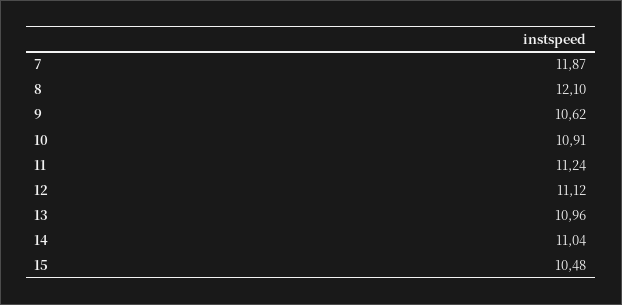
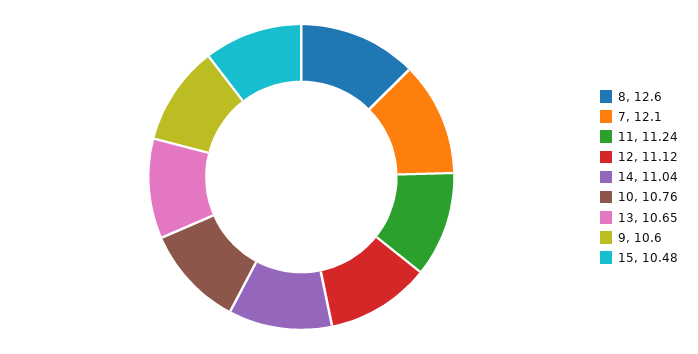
  {
-   "7": 11.87,
+   "7": 12.1,
-   "8": 12.1,
+   "8": 12.6,
-   "9": 10.62,
+   "9": 10.6,
-   "10": 10.91,
+   "10": 10.76,
    "11": 11.24,
    "12": 11.12,
-   "13": 10.96,
+   "13": 10.65,
    "14": 11.04,
    "15": 10.48
  }

